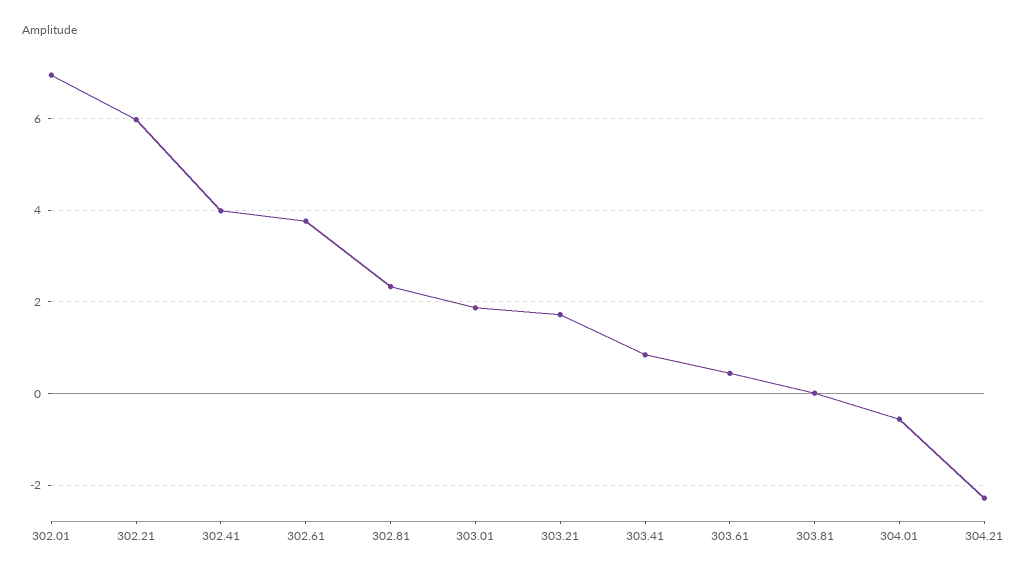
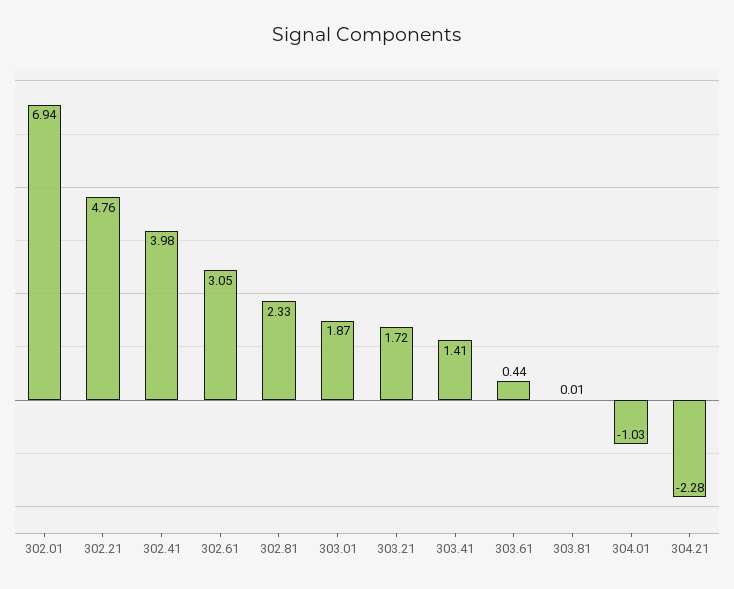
  {
    "302.01": 6.94,
-   "302.21": 6,
+   "302.21": 4.76,
    "302.41": 3.98,
-   "302.61": 3.8,
+   "302.61": 3.05,
    "302.81": 2.33,
    "303.01": 1.87,
    "303.21": 1.72,
-   "303.41": 0.8,
+   "303.41": 1.41,
    "303.61": 0.44,
    "303.81": 0.01,
-   "304.01": -0.6,
+   "304.01": -1.03,
    "304.21": -2.28
  }

